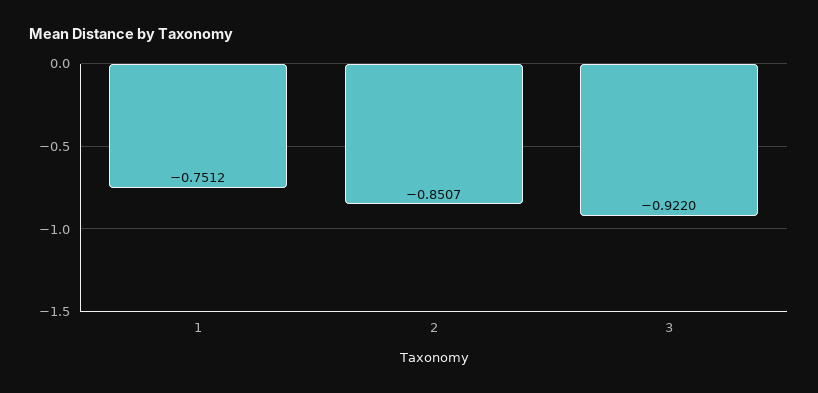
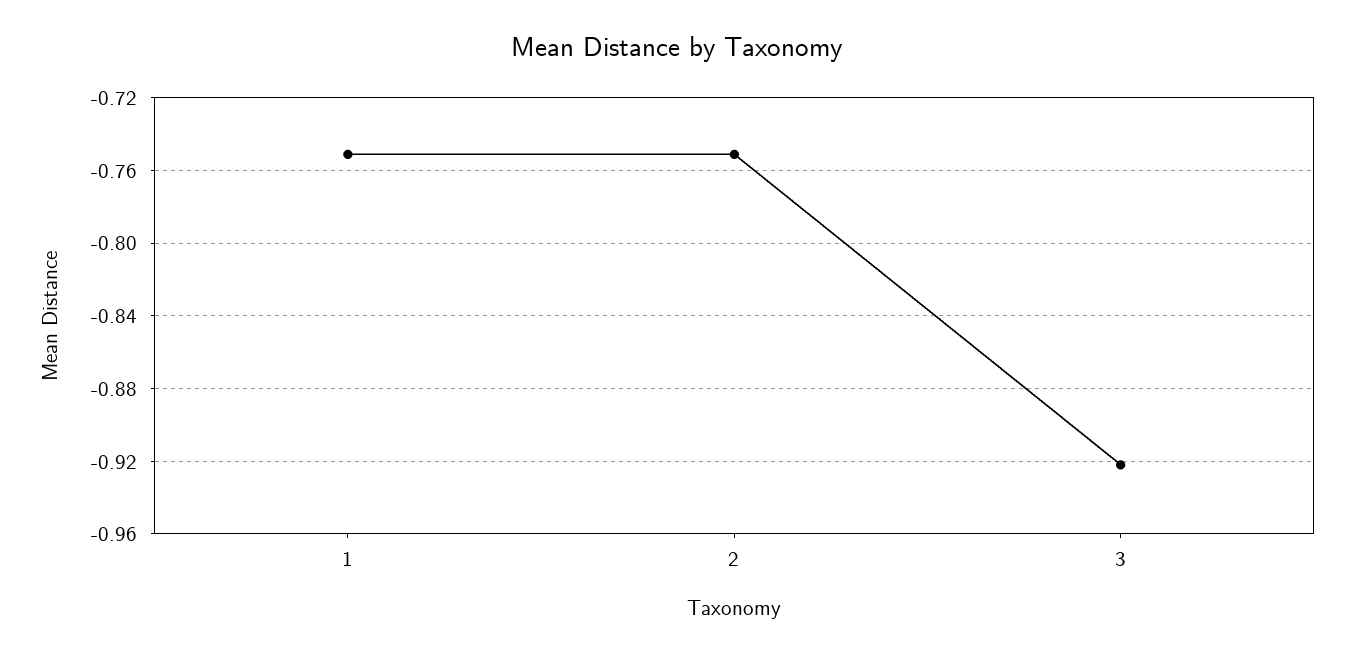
  {
    "1": -0.7512,
-   "2": -0.8507,
+   "2": -0.75,
    "3": -0.922
  }

